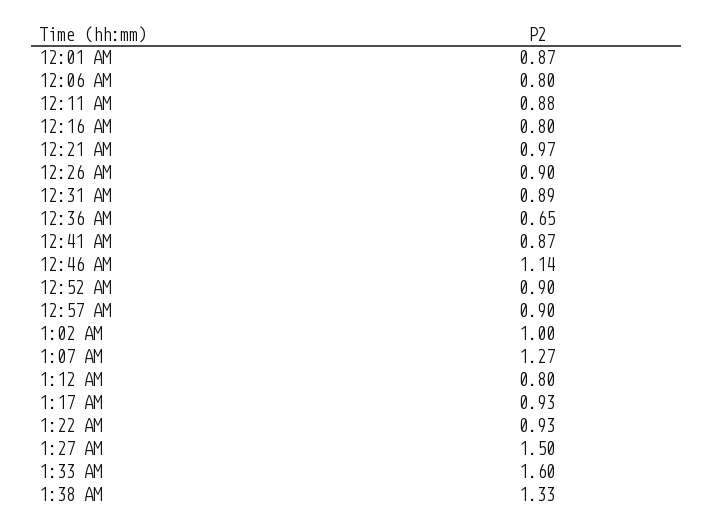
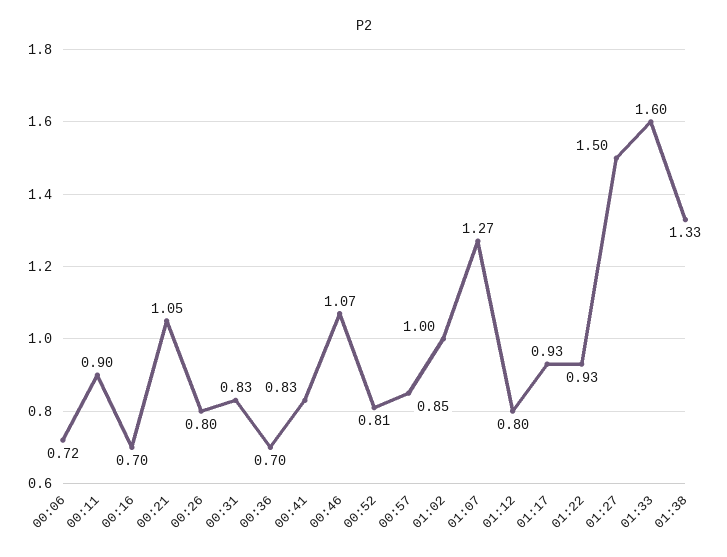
  {
-   "12:01 AM": 0.87,
-   "12:06 AM": 0.8,
+   "12:06 AM": 0.72,
-   "12:11 AM": 0.88,
+   "12:11 AM": 0.9,
-   "12:16 AM": 0.8,
+   "12:16 AM": 0.7,
-   "12:21 AM": 0.97,
+   "12:21 AM": 1.05,
-   "12:26 AM": 0.9,
+   "12:26 AM": 0.8,
-   "12:31 AM": 0.89,
+   "12:31 AM": 0.83,
-   "12:36 AM": 0.65,
+   "12:36 AM": 0.7,
-   "12:41 AM": 0.87,
+   "12:41 AM": 0.83,
-   "12:46 AM": 1.14,
+   "12:46 AM": 1.07,
-   "12:52 AM": 0.9,
+   "12:52 AM": 0.81,
-   "12:57 AM": 0.9,
+   "12:57 AM": 0.85,
    "1:02 AM": 1,
    "1:07 AM": 1.27,
    "1:12 AM": 0.8,
    "1:17 AM": 0.93,
    "1:22 AM": 0.93,
    "1:27 AM": 1.5,
    "1:33 AM": 1.6,
    "1:38 AM": 1.33
  }

